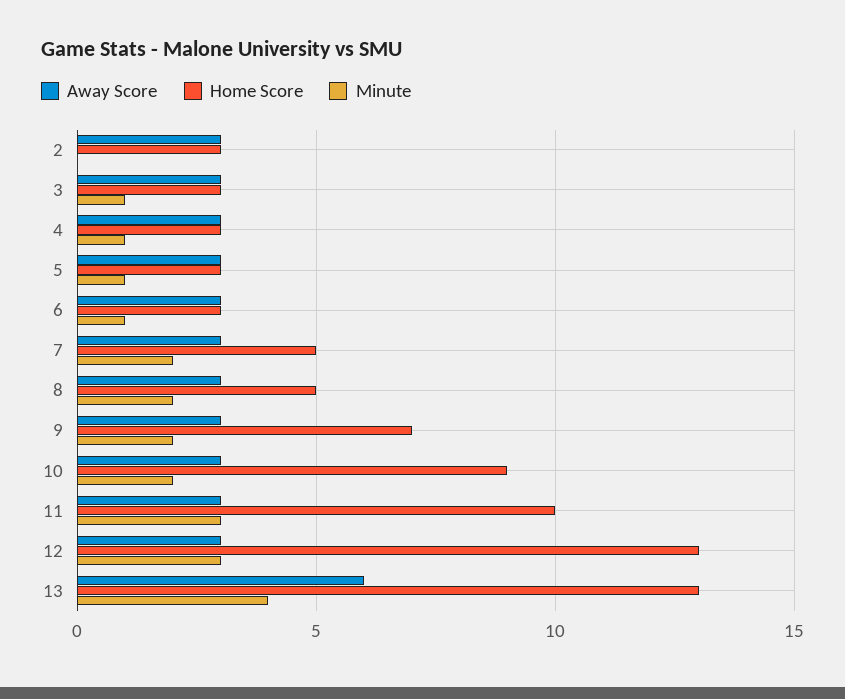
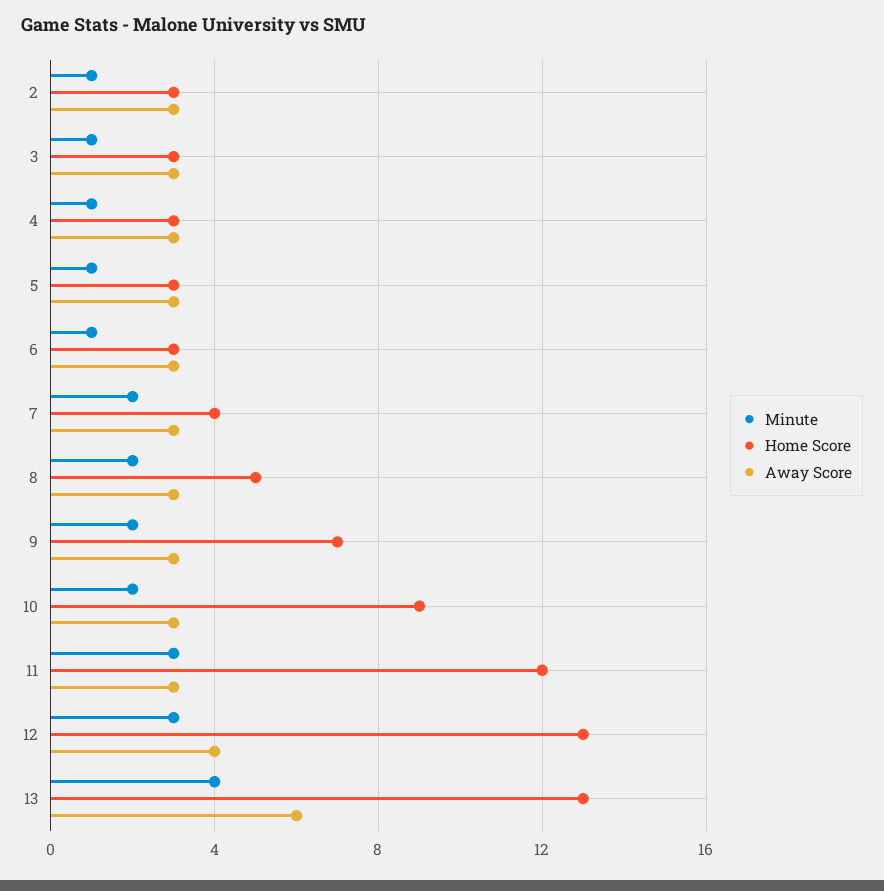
  {
    "Away Score": {
      "2": 3,
      "3": 3,
      "4": 3,
      "5": 3,
      "6": 3,
      "7": 3,
      "8": 3,
      "9": 3,
      "10": 3,
      "11": 3,
-     "12": 3,
+     "12": 4,
      "13": 6
    },
    "Home Score": {
      "2": 3,
      "3": 3,
      "4": 3,
      "5": 3,
      "6": 3,
-     "7": 5,
+     "7": 4,
      "8": 5,
      "9": 7,
      "10": 9,
-     "11": 10,
+     "11": 12,
      "12": 13,
      "13": 13
    },
    "Minute": {
-     "2": 0,
+     "2": 1,
      "3": 1,
      "4": 1,
      "5": 1,
      "6": 1,
      "7": 2,
      "8": 2,
      "9": 2,
      "10": 2,
      "11": 3,
      "12": 3,
      "13": 4
    }
  }

